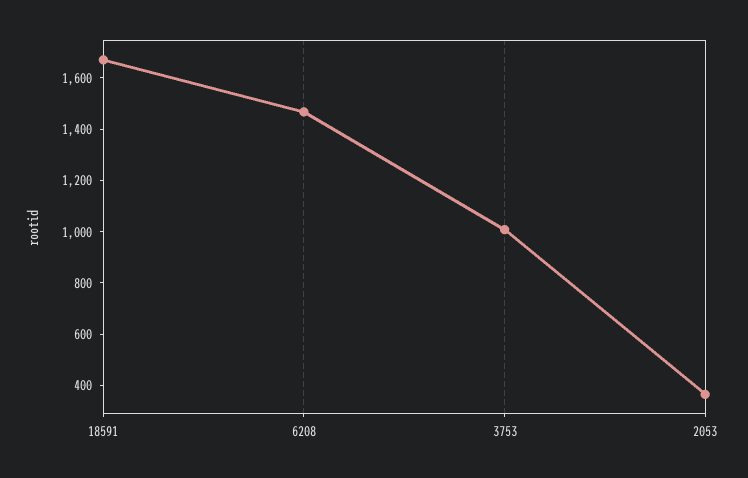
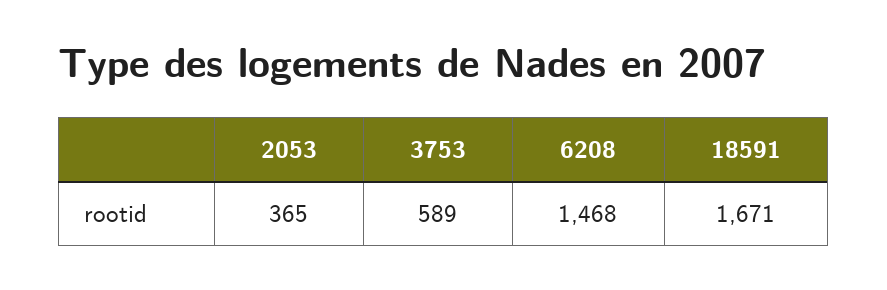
  {
    "18591": 1671,
    "6208": 1468,
-   "3753": 1000,
+   "3753": 589,
    "2053": 365
  }

